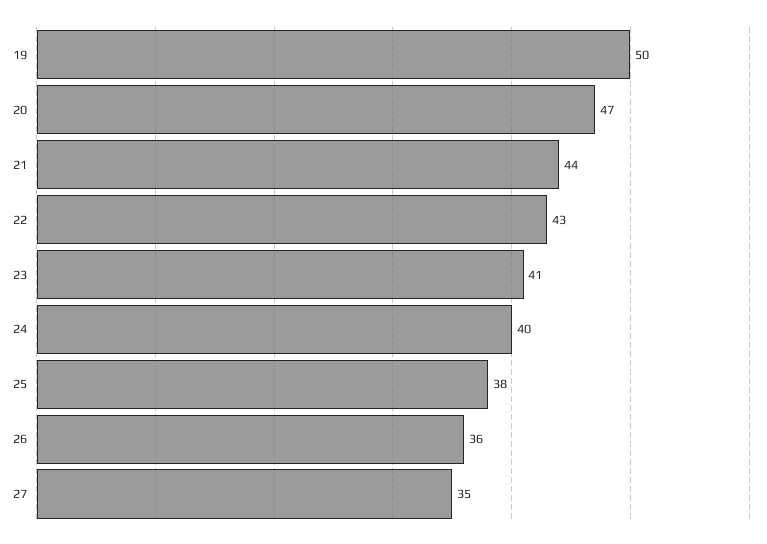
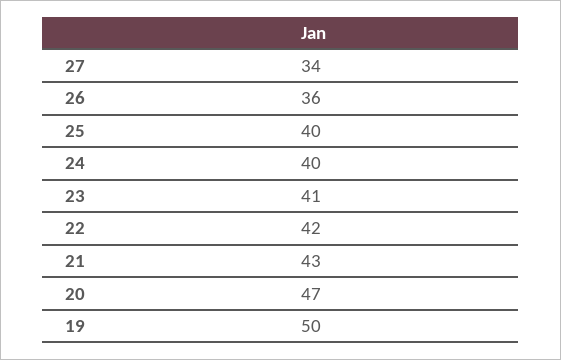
  {
    "19": 50,
    "20": 47,
-   "21": 44,
+   "21": 43,
-   "22": 43,
+   "22": 42,
    "23": 41,
    "24": 40,
-   "25": 38,
+   "25": 40,
    "26": 36,
-   "27": 35
+   "27": 34
  }

